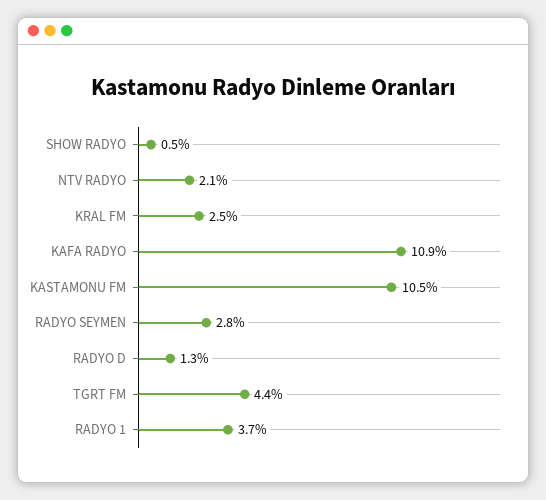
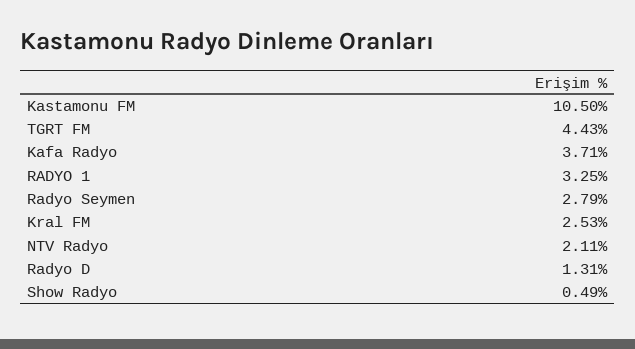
  {
    "SHOW RADYO": 0.49,
    "NTV RADYO": 2.11,
    "KRAL FM": 2.53,
-   "KAFA RADYO": 10.9,
+   "KAFA RADYO": 3.71,
    "KASTAMONU FM": 10.5,
    "RADYO SEYMEN": 2.79,
    "RADYO D": 1.31,
    "TGRT FM": 4.43,
-   "RADYO 1": 3.7
+   "RADYO 1": 3.25
  }

